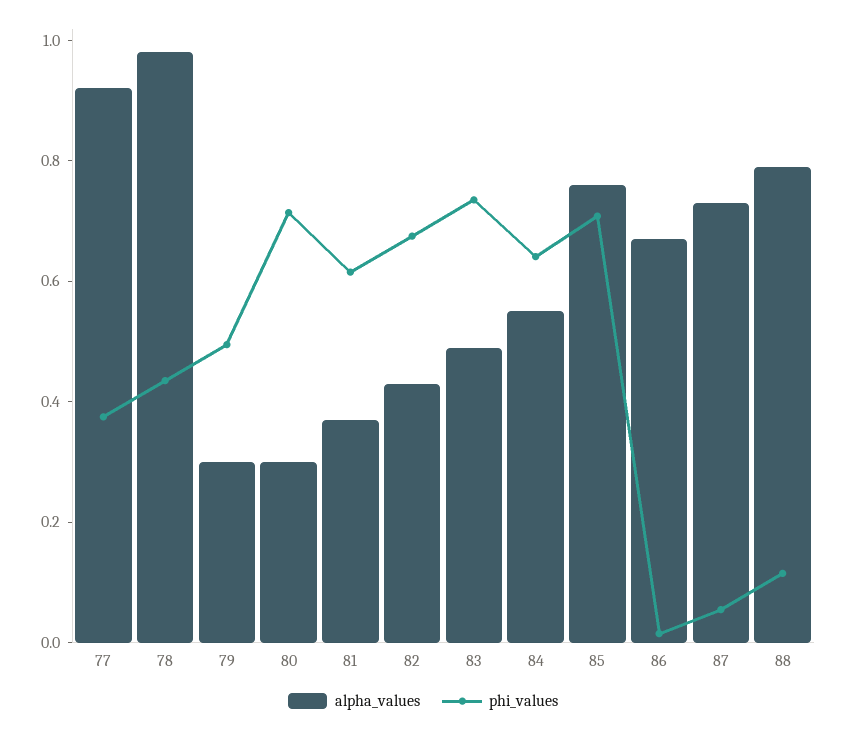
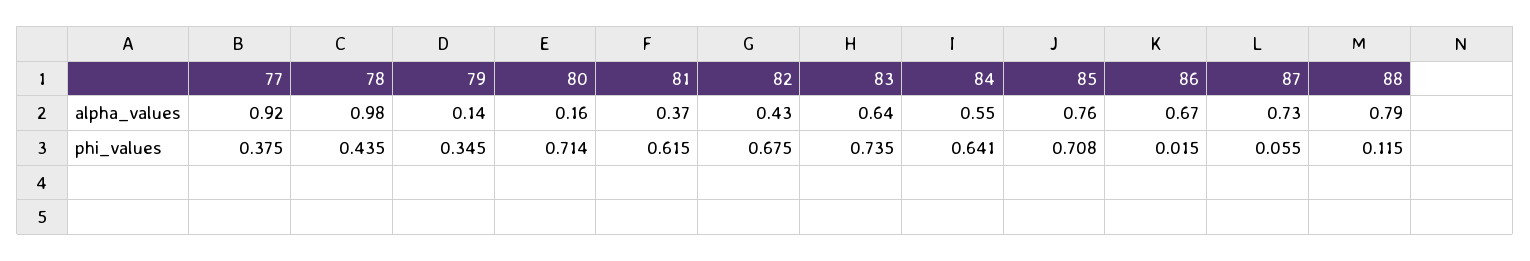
  {
    "alpha_values": {
      "77": 0.92,
      "78": 0.98,
-     "79": 0.3,
+     "79": 0.14,
-     "80": 0.3,
+     "80": 0.16,
      "81": 0.37,
      "82": 0.43,
-     "83": 0.5,
+     "83": 0.64,
      "84": 0.55,
      "85": 0.76,
      "86": 0.67,
      "87": 0.73,
      "88": 0.79
    },
    "phi_values": {
      "77": 0.375,
      "78": 0.435,
-     "79": 0.5,
+     "79": 0.345,
      "80": 0.714,
      "81": 0.615,
      "82": 0.675,
      "83": 0.735,
      "84": 0.641,
      "85": 0.708,
      "86": 0.015,
      "87": 0.055,
      "88": 0.115
    }
  }

